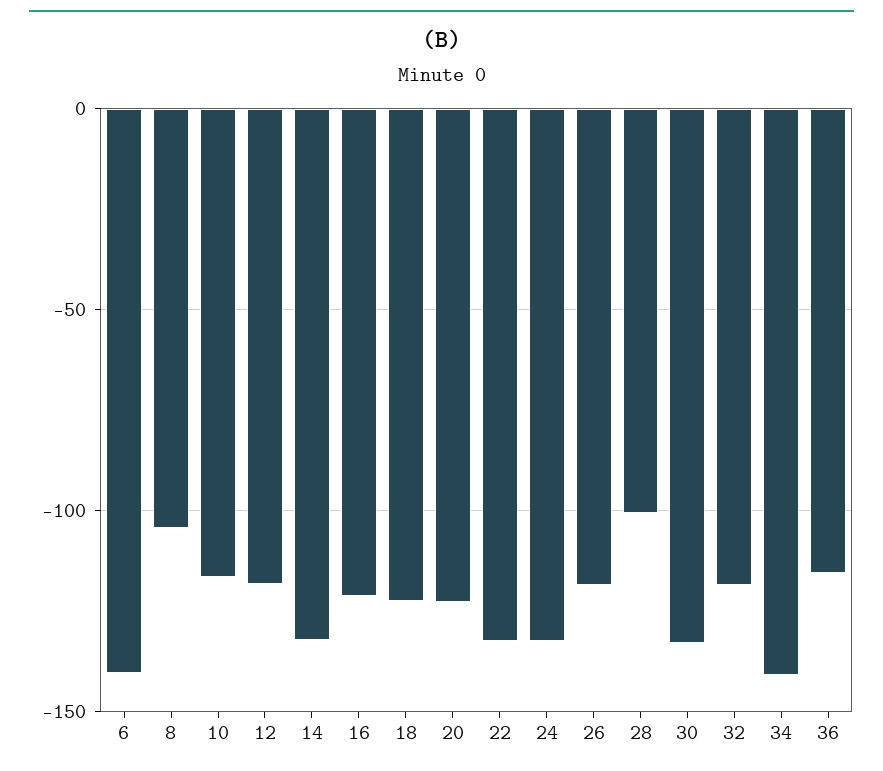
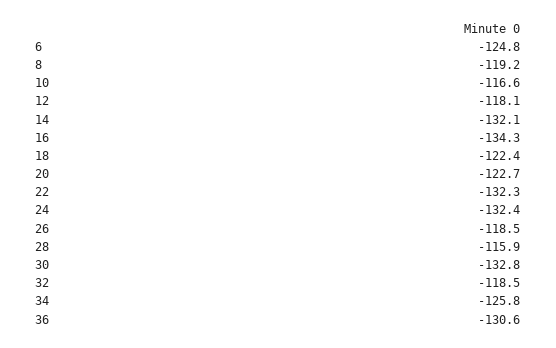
  {
-   "6": -140,
+   "6": -124.8,
-   "8": -105,
+   "8": -119.2,
    "10": -116.6,
    "12": -118.1,
    "14": -132.1,
-   "16": -120,
+   "16": -134.3,
    "18": -122.4,
    "20": -122.7,
    "22": -132.3,
    "24": -132.4,
    "26": -118.5,
-   "28": -100,
+   "28": -115.9,
    "30": -132.8,
    "32": -118.5,
-   "34": -140,
+   "34": -125.8,
-   "36": -115
+   "36": -130.6
  }

